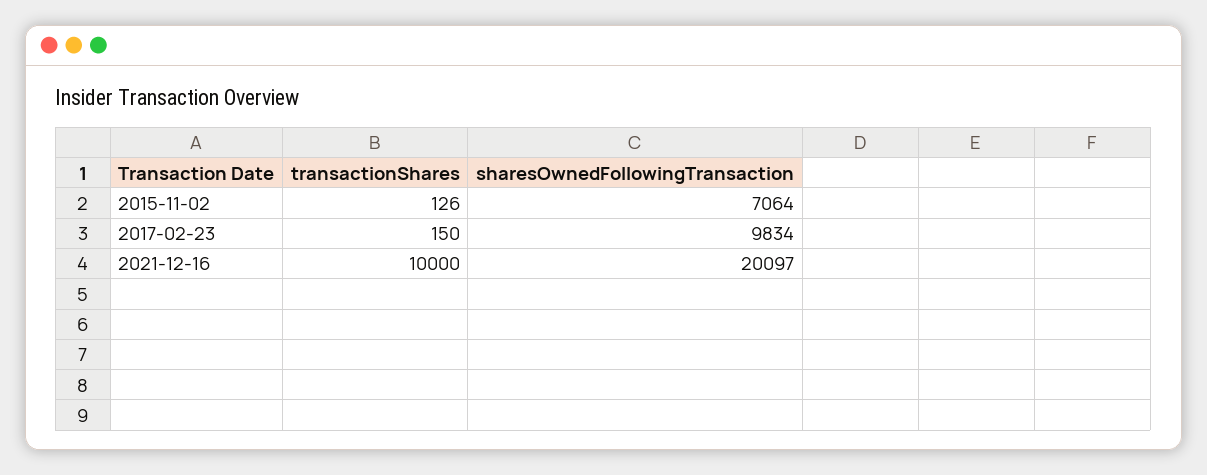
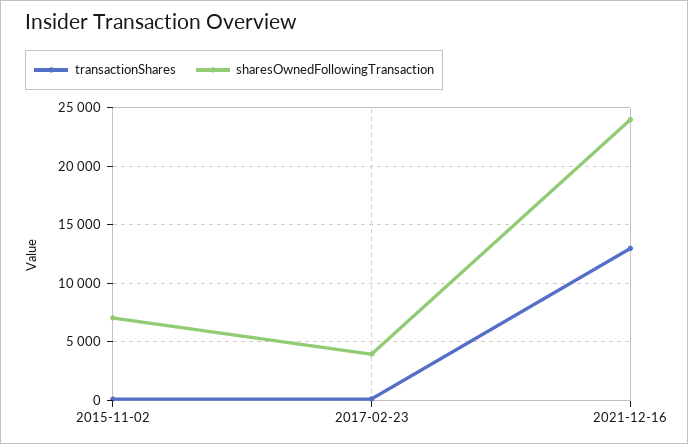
  {
    "transactionShares": {
      "2015-11-02": 126,
      "2017-02-23": 150,
-     "2021-12-16": 10000
+     "2021-12-16": 13000
    },
    "sharesOwnedFollowingTransaction": {
      "2015-11-02": 7064,
-     "2017-02-23": 9834,
+     "2017-02-23": 4000,
-     "2021-12-16": 20097
+     "2021-12-16": 24000
    }
  }

